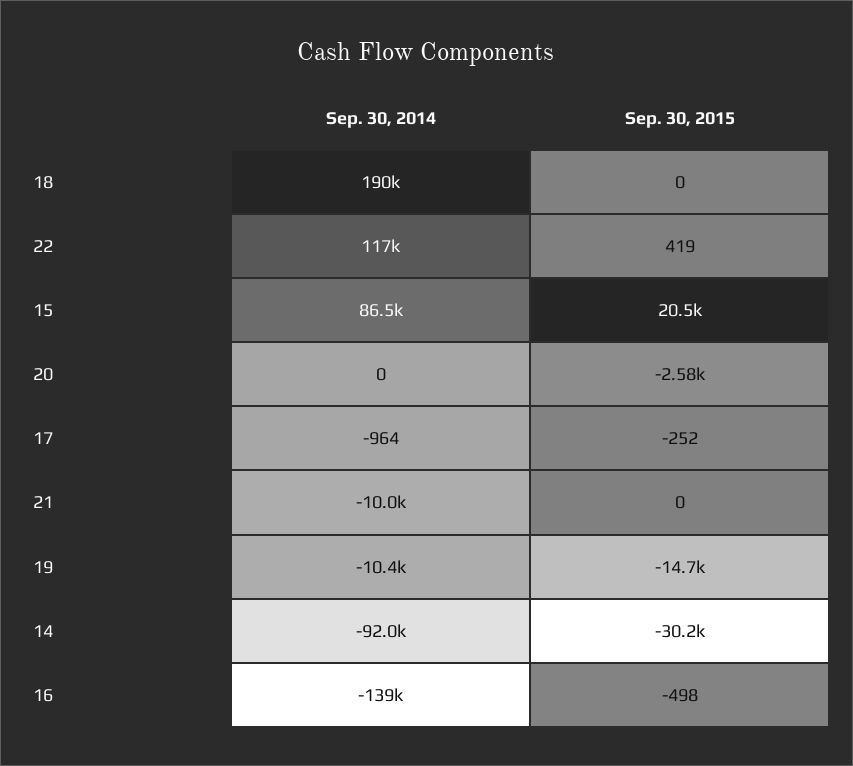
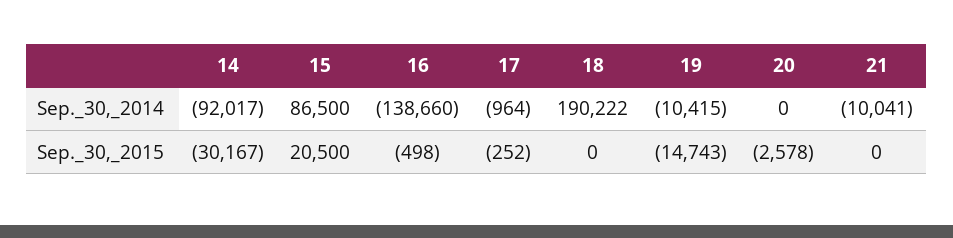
  {
    "Sep. 30, 2014": {
      "18": 190222,
-     "22": 117000,
      "15": 86500,
      "20": 0,
      "17": -964,
      "21": -10041,
      "19": -10415,
      "14": -92017,
      "16": -138660
    },
    "Sep. 30, 2015": {
      "18": 0,
-     "22": 419,
      "15": 20500,
      "20": -2578,
      "17": -252,
      "21": 0,
      "19": -14743,
      "14": -30167,
      "16": -498
    }
  }

